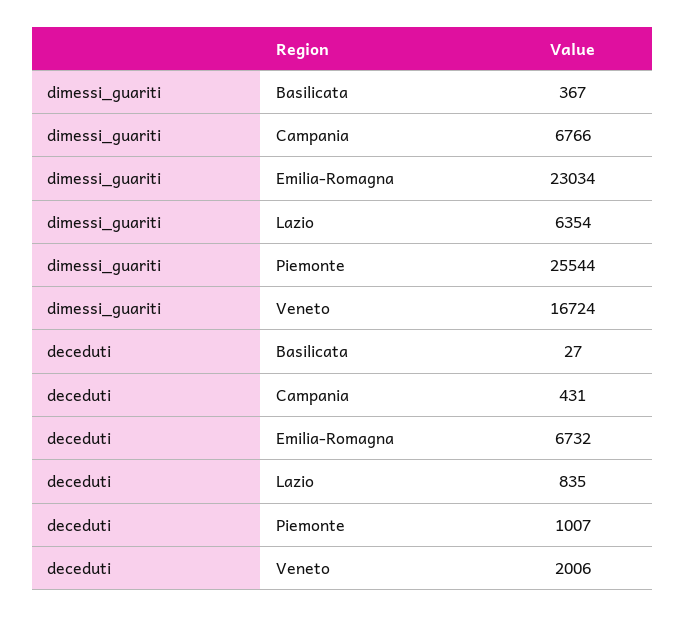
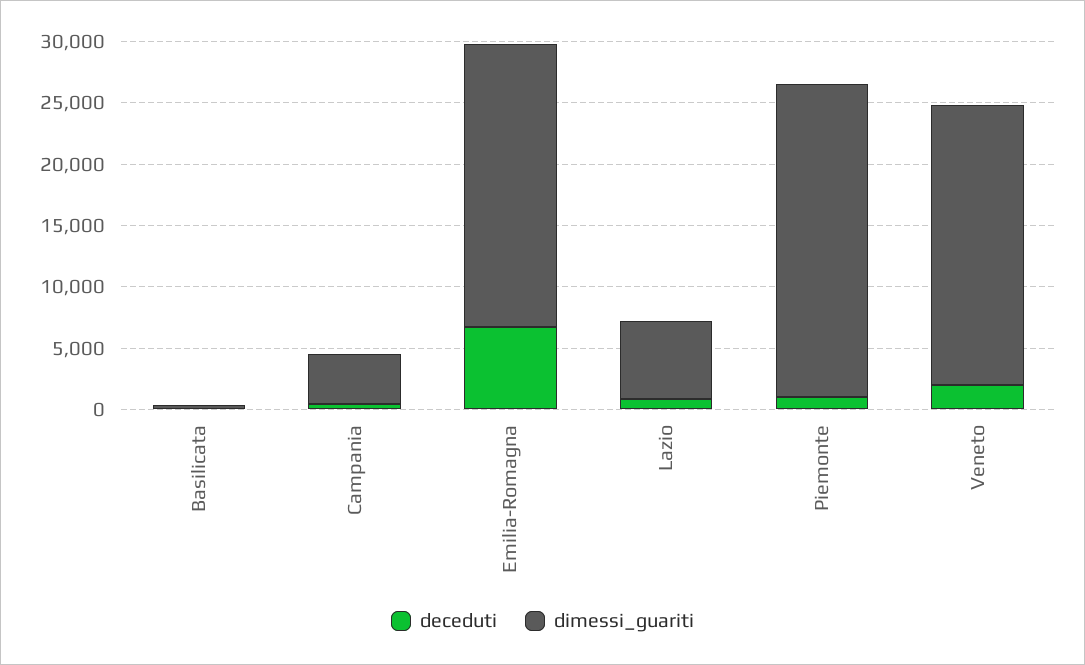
  {
    "dimessi_guariti": {
      "Basilicata": 367,
-     "Campania": 6766,
+     "Campania": 4000,
      "Emilia-Romagna": 23034,
      "Lazio": 6354,
      "Piemonte": 25544,
-     "Veneto": 16724
+     "Veneto": 23000
    },
    "deceduti": {
      "Basilicata": 27,
      "Campania": 431,
      "Emilia-Romagna": 6732,
      "Lazio": 835,
      "Piemonte": 1007,
      "Veneto": 2006
    }
  }

